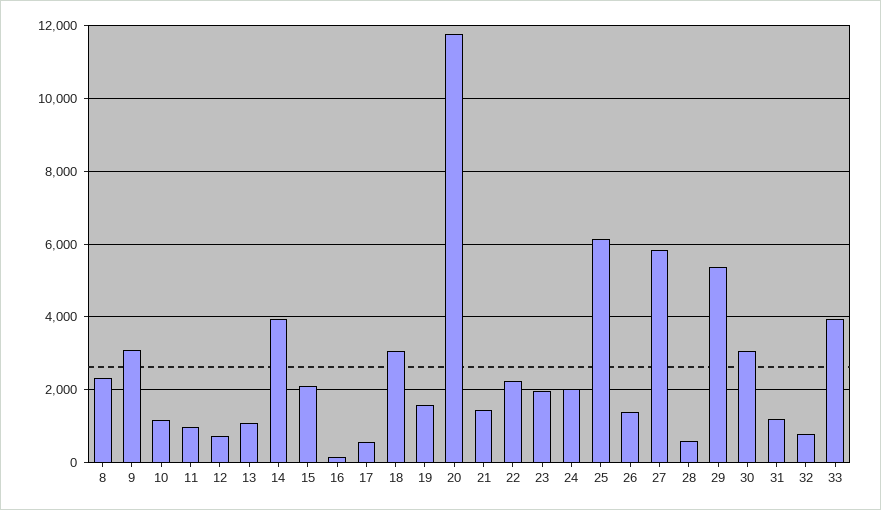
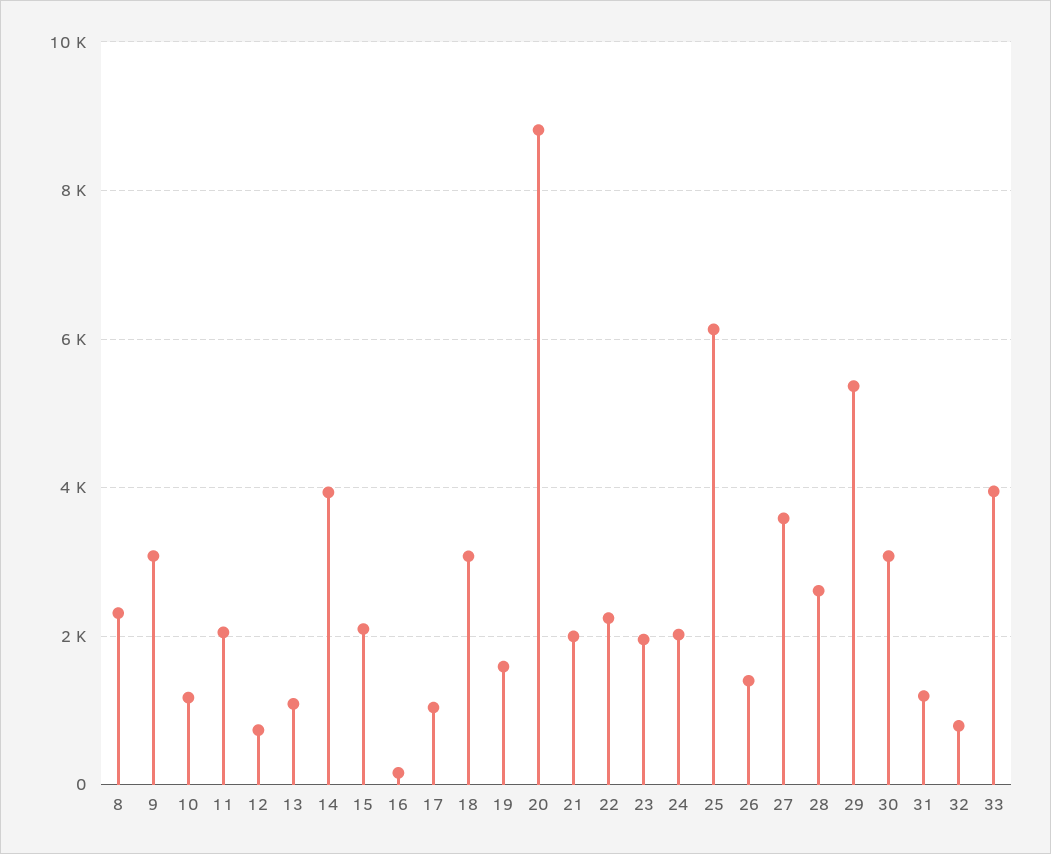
  {
    "8": 2400,
    "9": 3000,
    "10": 1200,
-   "11": 1000,
+   "11": 2000,
    "12": 800,
    "13": 1000,
    "14": 4000,
    "15": 2000,
    "16": 200,
-   "17": 600,
+   "17": 1000,
    "18": 3000,
    "19": 1600,
-   "20": 11800,
+   "20": 8800,
-   "21": 1400,
+   "21": 2000,
    "22": 2200,
    "23": 2000,
    "24": 2000,
    "25": 6200,
    "26": 1400,
-   "27": 5800,
+   "27": 3600,
-   "28": 600,
+   "28": 2600,
    "29": 5400,
    "30": 3000,
    "31": 1200,
    "32": 800,
    "33": 4000
  }

